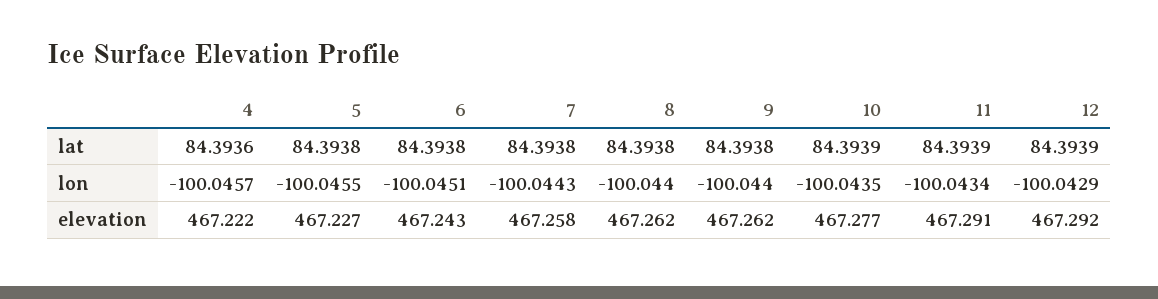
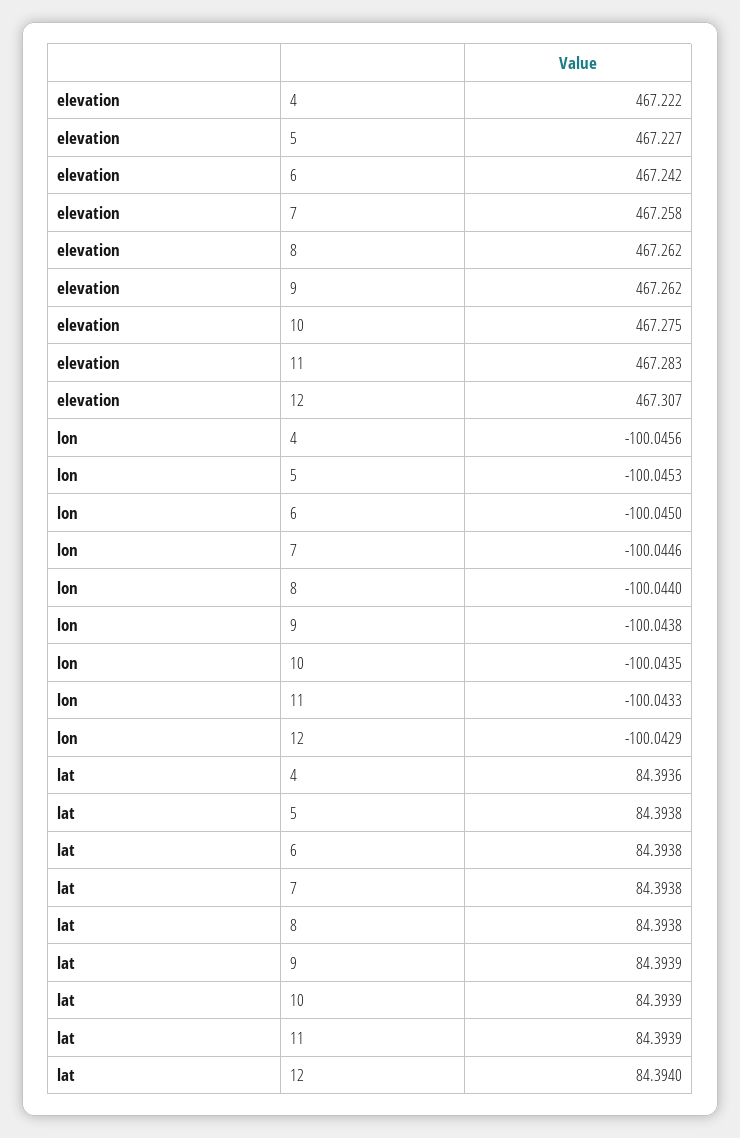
  {
    "4": {
      "lat": 84.3936,
-     "lon": -100.0457,
+     "lon": -100.0456,
      "elevation": 467.222
    },
    "5": {
      "lat": 84.3938,
-     "lon": -100.0455,
+     "lon": -100.0453,
      "elevation": 467.227
    },
    "6": {
      "lat": 84.3938,
-     "lon": -100.0451,
+     "lon": -100.045,
-     "elevation": 467.243
+     "elevation": 467.242
    },
    "7": {
      "lat": 84.3938,
-     "lon": -100.0443,
+     "lon": -100.0446,
      "elevation": 467.258
    },
    "8": {
      "lat": 84.3938,
      "lon": -100.044,
      "elevation": 467.262
    },
    "9": {
-     "lat": 84.3938,
+     "lat": 84.3939,
-     "lon": -100.044,
+     "lon": -100.0438,
      "elevation": 467.262
    },
    "10": {
      "lat": 84.3939,
      "lon": -100.0435,
-     "elevation": 467.277
+     "elevation": 467.275
    },
    "11": {
      "lat": 84.3939,
-     "lon": -100.0434,
+     "lon": -100.0433,
-     "elevation": 467.291
+     "elevation": 467.283
    },
    "12": {
-     "lat": 84.3939,
+     "lat": 84.394,
      "lon": -100.0429,
-     "elevation": 467.292
+     "elevation": 467.307
    }
  }

